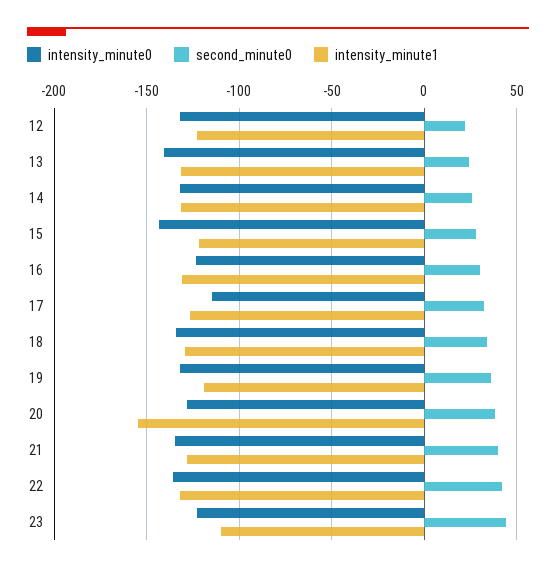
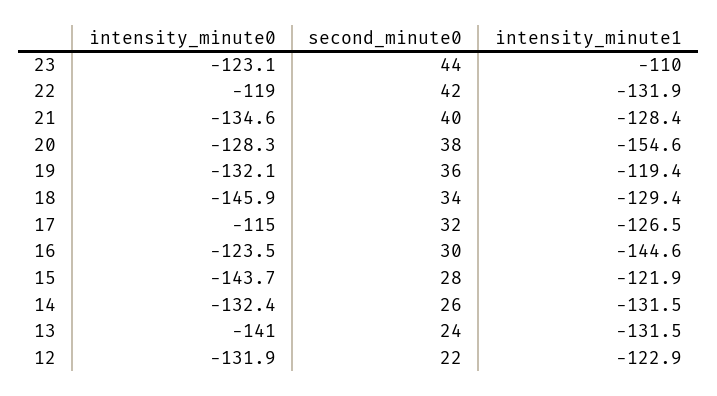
  {
    "intensity_minute0": {
      "12": -131.9,
      "13": -141,
      "14": -132.4,
      "15": -143.7,
      "16": -123.5,
      "17": -115,
-     "18": -135,
+     "18": -145.9,
      "19": -132.1,
      "20": -128.3,
      "21": -134.6,
-     "22": -135,
+     "22": -119,
      "23": -123.1
    },
    "second_minute0": {
      "12": 22,
      "13": 24,
      "14": 26,
      "15": 28,
      "16": 30,
      "17": 32,
      "18": 34,
      "19": 36,
      "20": 38,
      "21": 40,
      "22": 42,
      "23": 44
    },
    "intensity_minute1": {
      "12": -122.9,
      "13": -131.5,
      "14": -131.5,
      "15": -121.9,
-     "16": -130,
+     "16": -144.6,
      "17": -126.5,
      "18": -129.4,
      "19": -119.4,
      "20": -154.6,
      "21": -128.4,
      "22": -131.9,
      "23": -110
    }
  }

